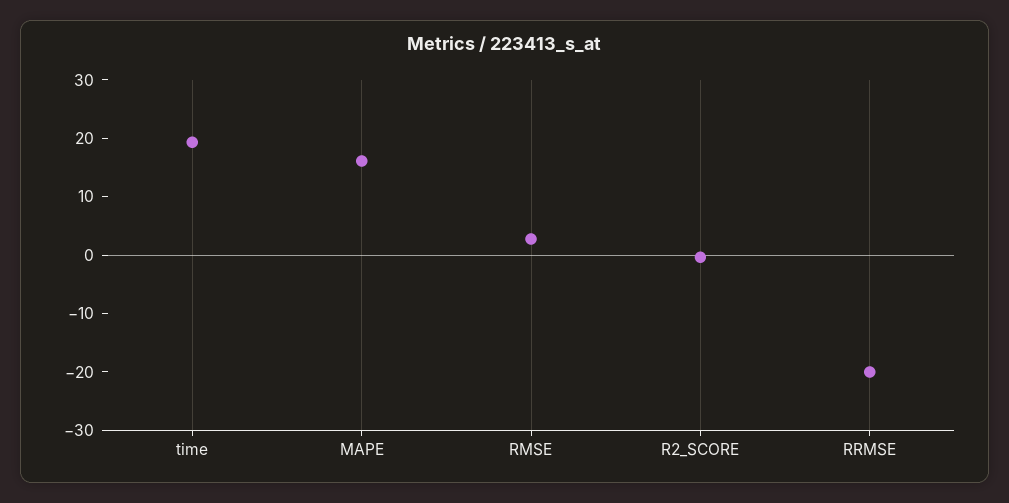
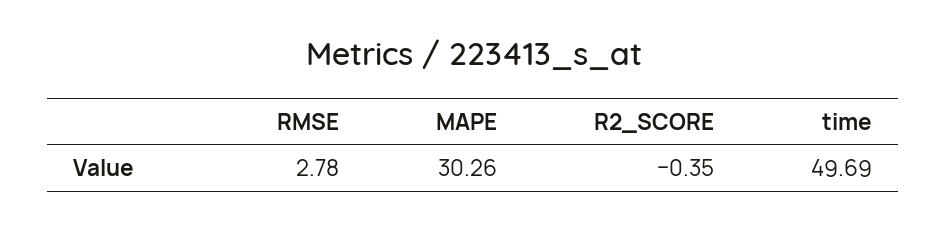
  {
-   "time": 20,
+   "time": 49.69,
-   "MAPE": 16,
+   "MAPE": 30.26,
    "RMSE": 2.78,
-   "R2_SCORE": -0.35,
+   "R2_SCORE": -0.35
-   "RRMSE": -20
  }

